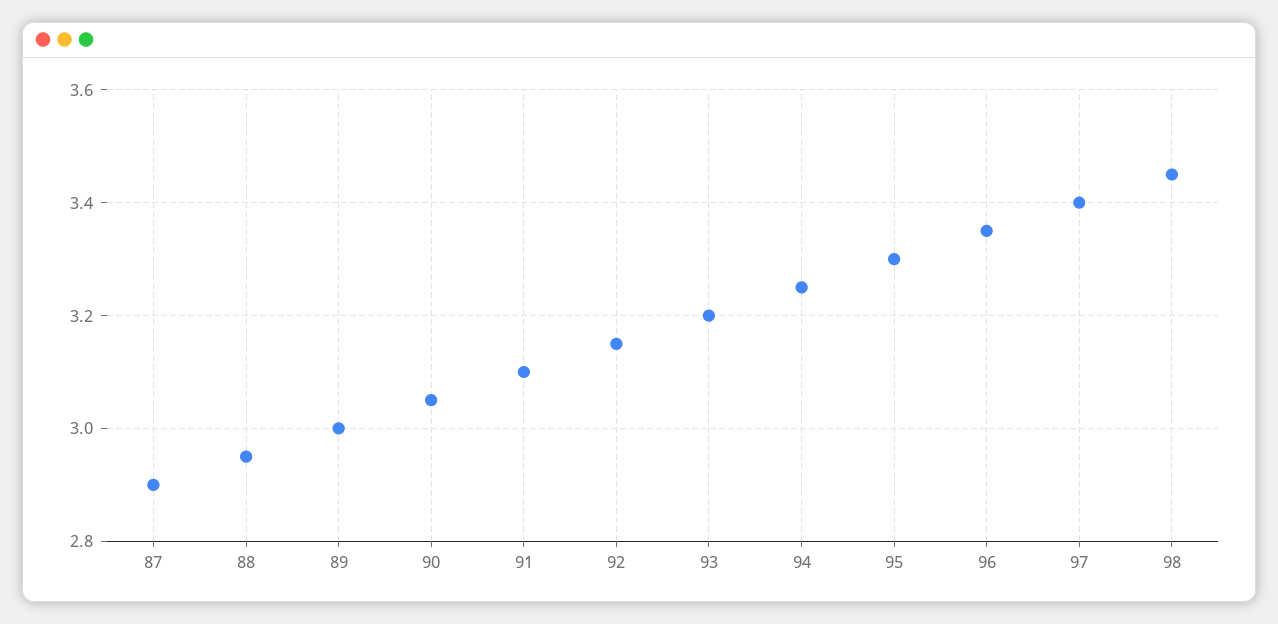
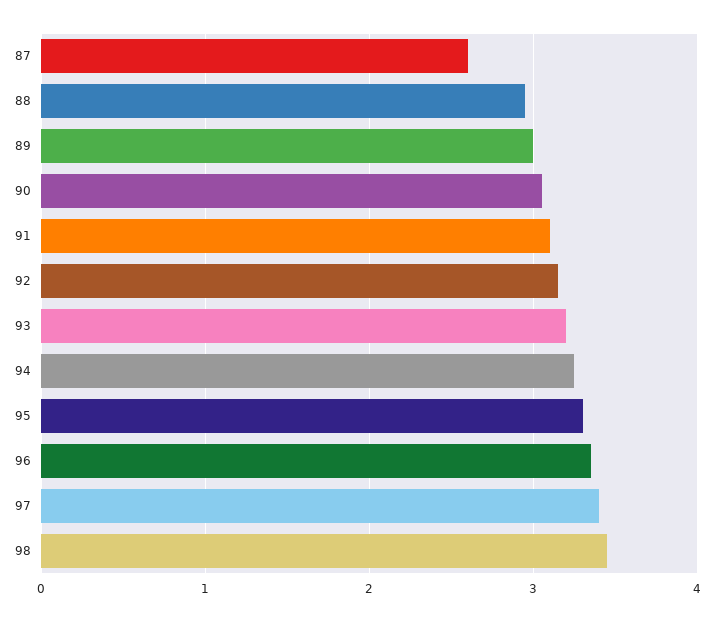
  {
-   "87": 2.9,
+   "87": 2.6,
    "88": 2.95,
    "89": 3,
    "90": 3.05,
    "91": 3.1,
    "92": 3.15,
    "93": 3.2,
    "94": 3.25,
    "95": 3.3,
    "96": 3.35,
    "97": 3.4,
    "98": 3.45
  }

